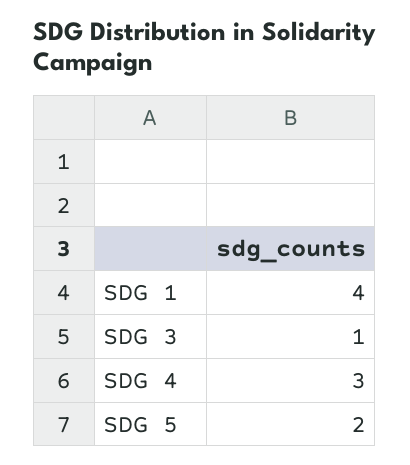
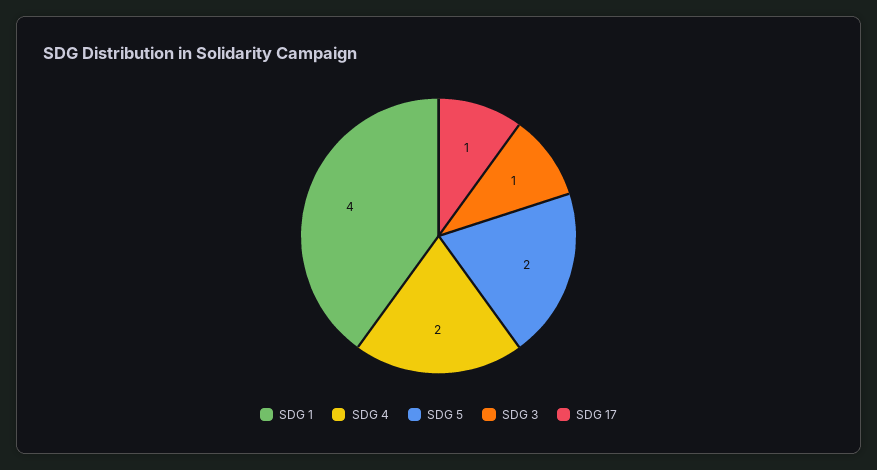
  {
    "SDG 1": 4,
    "SDG 3": 1,
-   "SDG 4": 3,
+   "SDG 4": 2,
-   "SDG 5": 2
+   "SDG 5": 2,
+   "SDG 17": 1
  }

